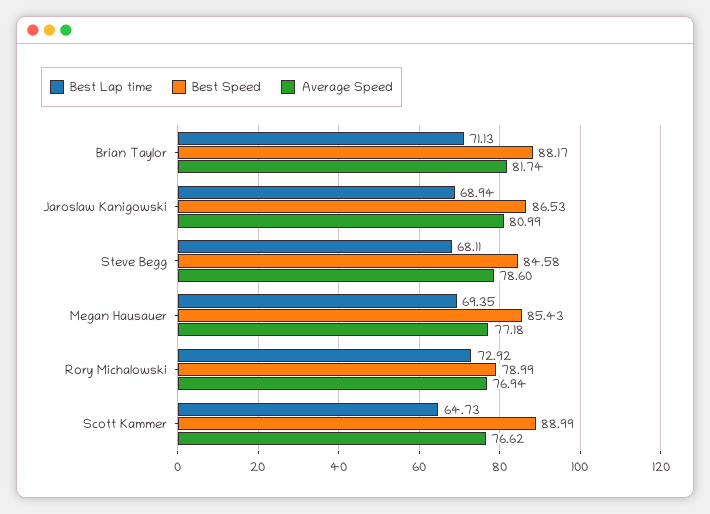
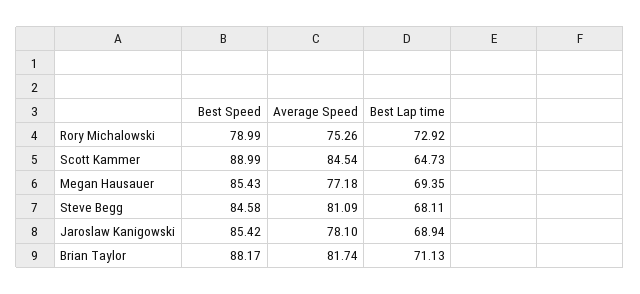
  {
    "Best Lap time": {
      "Brian Taylor": 71.13,
      "Jaroslaw Kanigowski": 68.94,
      "Steve Begg": 68.11,
      "Megan Hausauer": 69.35,
      "Rory Michalowski": 72.92,
      "Scott Kammer": 64.73
    },
    "Best Speed": {
      "Brian Taylor": 88.17,
-     "Jaroslaw Kanigowski": 86.53,
+     "Jaroslaw Kanigowski": 85.42,
      "Steve Begg": 84.58,
      "Megan Hausauer": 85.43,
      "Rory Michalowski": 78.99,
      "Scott Kammer": 88.99
    },
    "Average Speed": {
      "Brian Taylor": 81.74,
-     "Jaroslaw Kanigowski": 80.99,
+     "Jaroslaw Kanigowski": 78.1,
-     "Steve Begg": 78.6,
+     "Steve Begg": 81.09,
      "Megan Hausauer": 77.18,
-     "Rory Michalowski": 76.94,
+     "Rory Michalowski": 75.26,
-     "Scott Kammer": 76.62
+     "Scott Kammer": 84.54
    }
  }

